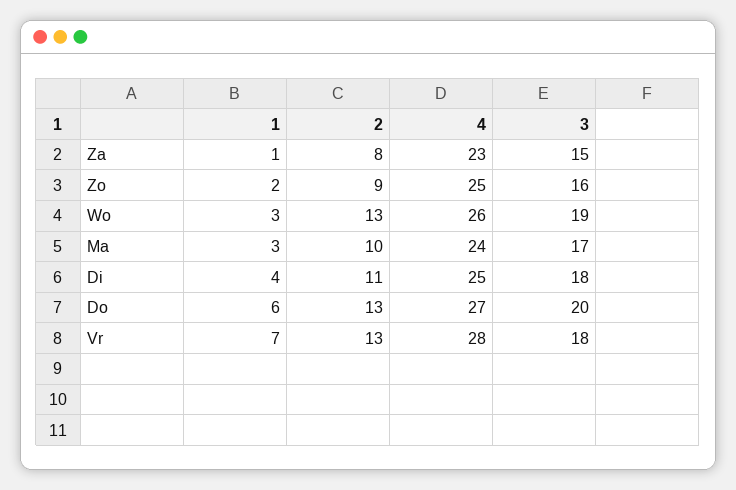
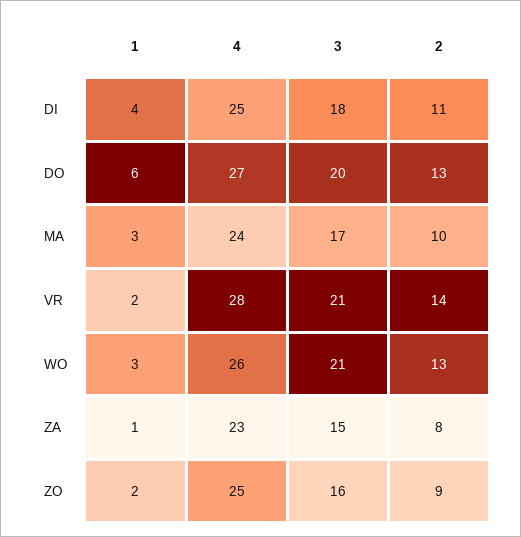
  {
    "1": {
      "Za": 1,
      "Zo": 2,
      "Wo": 3,
      "Ma": 3,
      "Di": 4,
      "Do": 6,
-     "Vr": 7
+     "Vr": 2
    },
    "2": {
      "Za": 8,
      "Zo": 9,
      "Wo": 13,
      "Ma": 10,
      "Di": 11,
      "Do": 13,
-     "Vr": 13
+     "Vr": 14
    },
    "4": {
      "Za": 23,
      "Zo": 25,
      "Wo": 26,
      "Ma": 24,
      "Di": 25,
      "Do": 27,
      "Vr": 28
    },
    "3": {
      "Za": 15,
      "Zo": 16,
-     "Wo": 19,
+     "Wo": 21,
      "Ma": 17,
      "Di": 18,
      "Do": 20,
-     "Vr": 18
+     "Vr": 21
    }
  }

